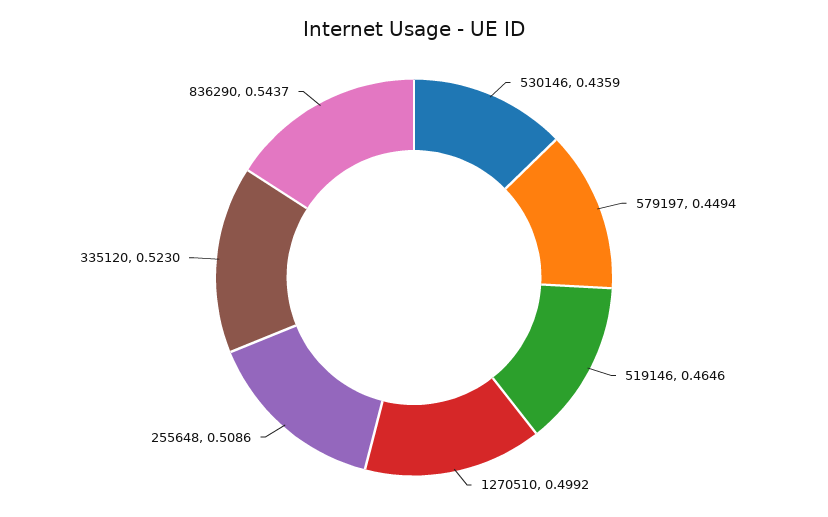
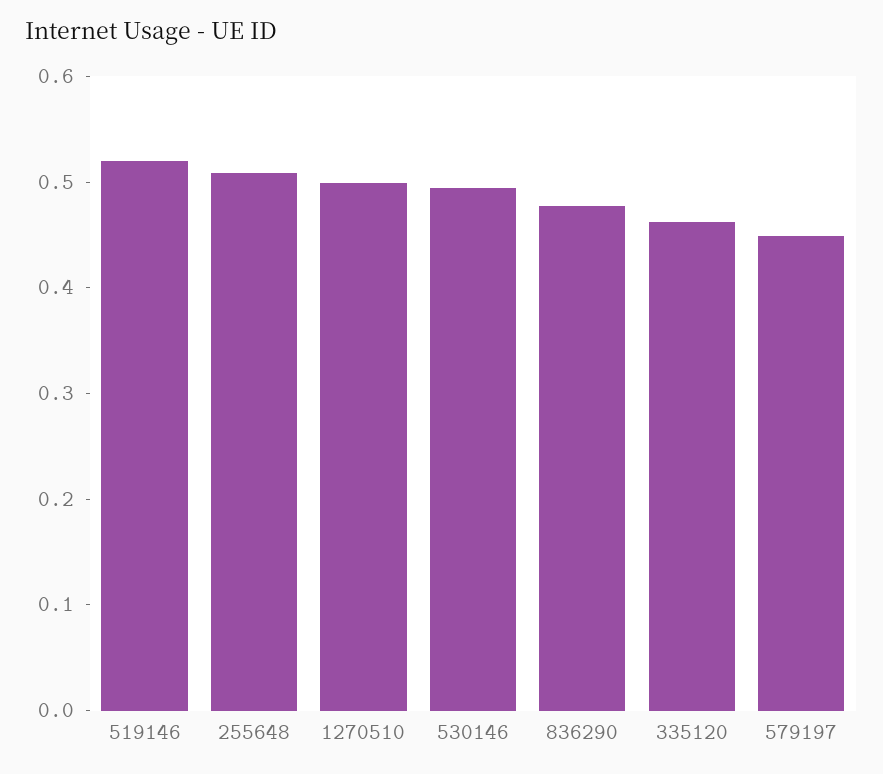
  {
-   "530146": 0.4359,
+   "530146": 0.5,
    "579197": 0.4494,
-   "519146": 0.4646,
+   "519146": 0.52,
    "1270510": 0.4992,
    "255648": 0.5086,
-   "335120": 0.523,
+   "335120": 0.46,
-   "836290": 0.5437
+   "836290": 0.48
  }

